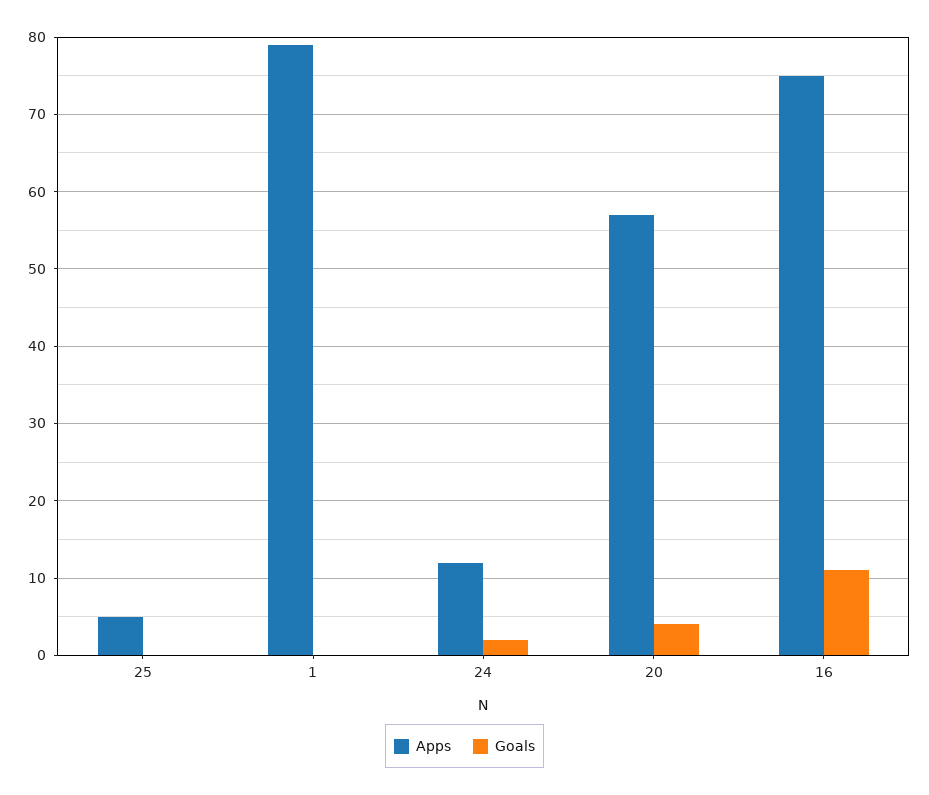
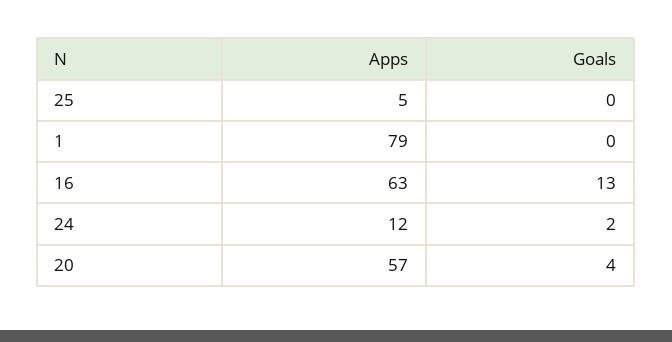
  {
    "Apps": {
      "25": 5,
      "1": 79,
      "24": 12,
      "20": 57,
-     "16": 75
+     "16": 63
    },
    "Goals": {
      "25": 0,
      "1": 0,
      "24": 2,
      "20": 4,
-     "16": 11
+     "16": 13
    }
  }

